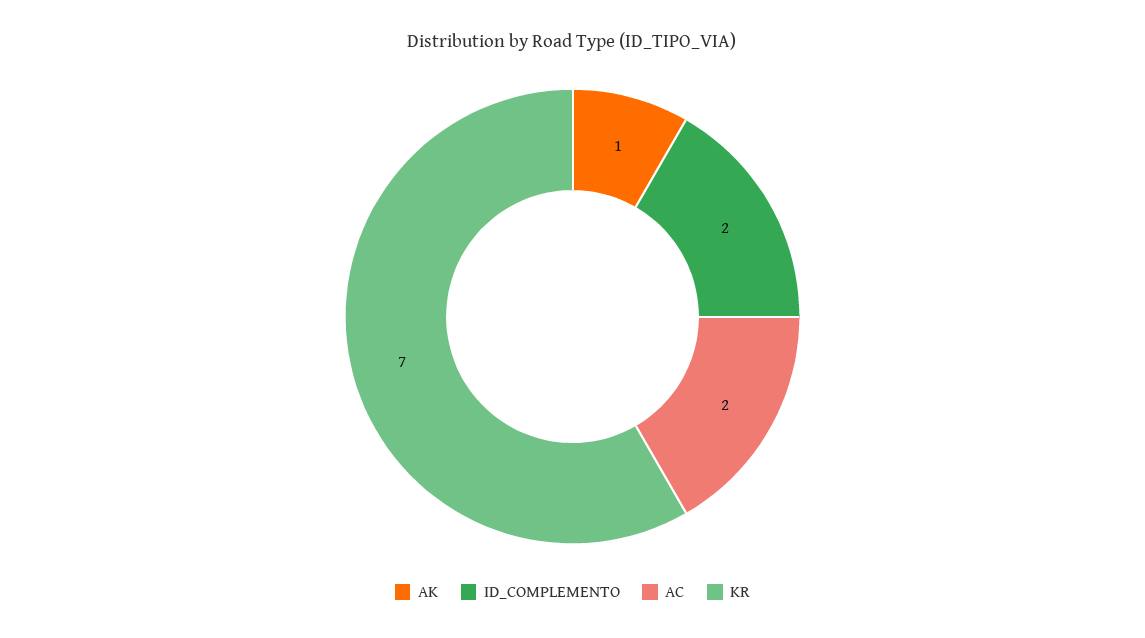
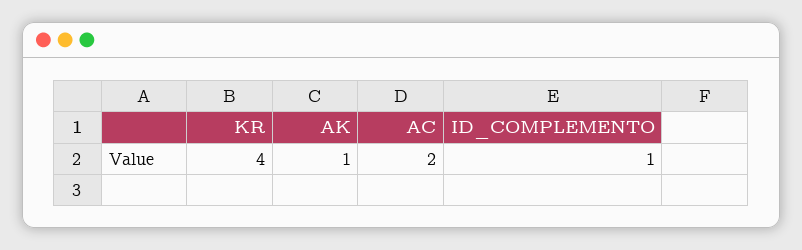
  {
    "AK": 1,
-   "ID_COMPLEMENTO": 2,
+   "ID_COMPLEMENTO": 1,
    "AC": 2,
-   "KR": 7
+   "KR": 4
  }

